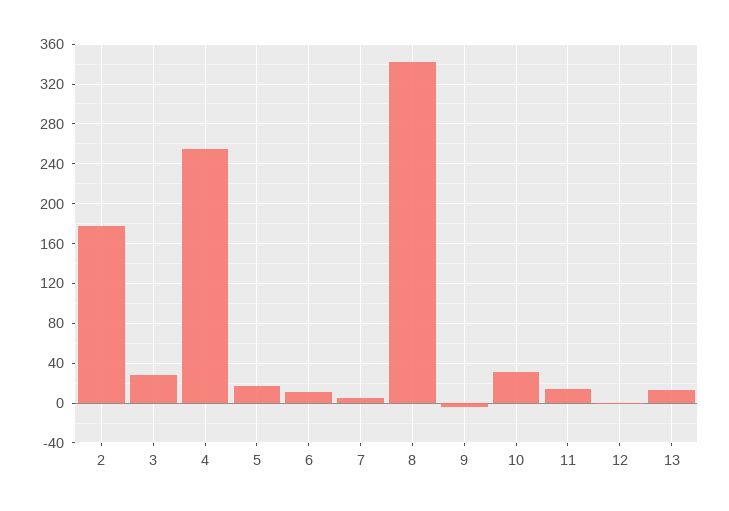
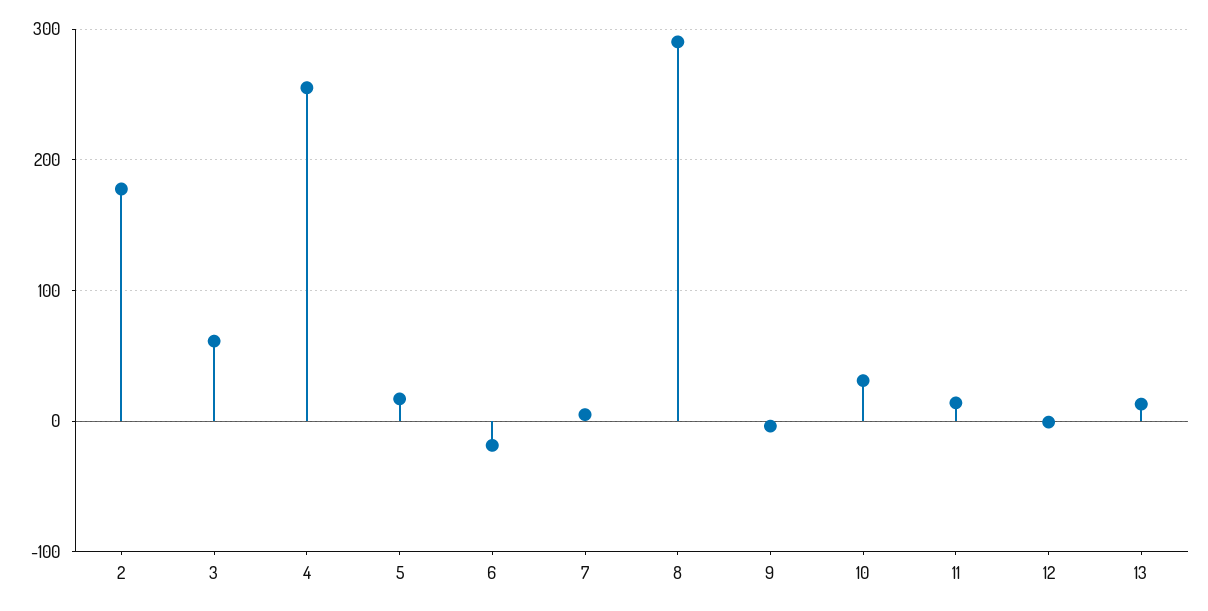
  {
    "2": 180,
-   "3": 30,
+   "3": 60,
    "4": 260,
    "5": 20,
-   "6": 10,
+   "6": -20,
    "7": 0,
-   "8": 340,
+   "8": 290,
    "9": 0,
    "10": 30,
    "11": 10,
    "12": 0,
    "13": 10
  }

